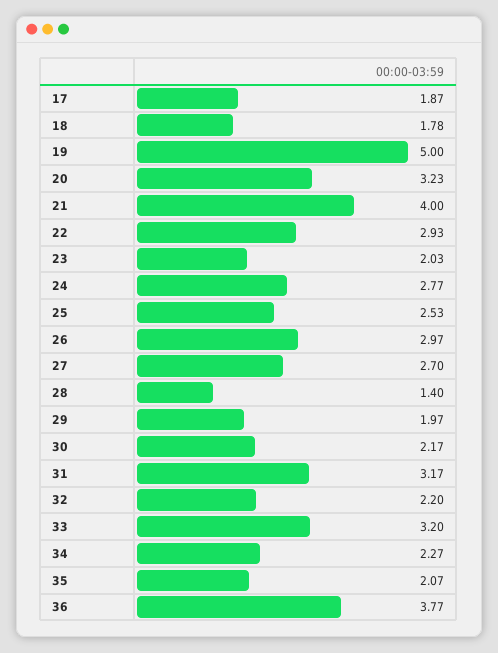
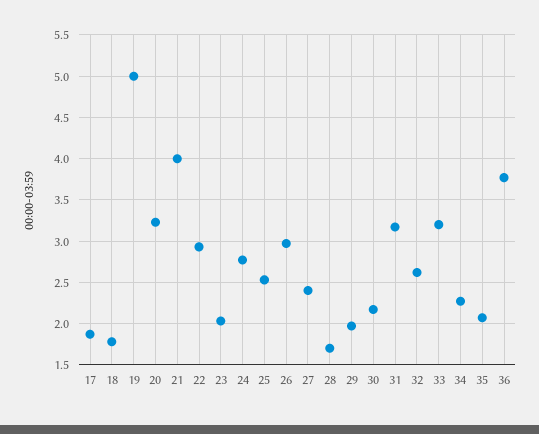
  {
    "17": 1.87,
    "18": 1.78,
    "19": 5,
    "20": 3.23,
    "21": 4,
    "22": 2.93,
    "23": 2.03,
    "24": 2.77,
    "25": 2.53,
    "26": 2.97,
-   "27": 2.7,
+   "27": 2.4,
-   "28": 1.4,
+   "28": 1.7,
    "29": 1.97,
    "30": 2.17,
    "31": 3.17,
-   "32": 2.2,
+   "32": 2.6,
    "33": 3.2,
    "34": 2.27,
    "35": 2.07,
    "36": 3.77
  }

